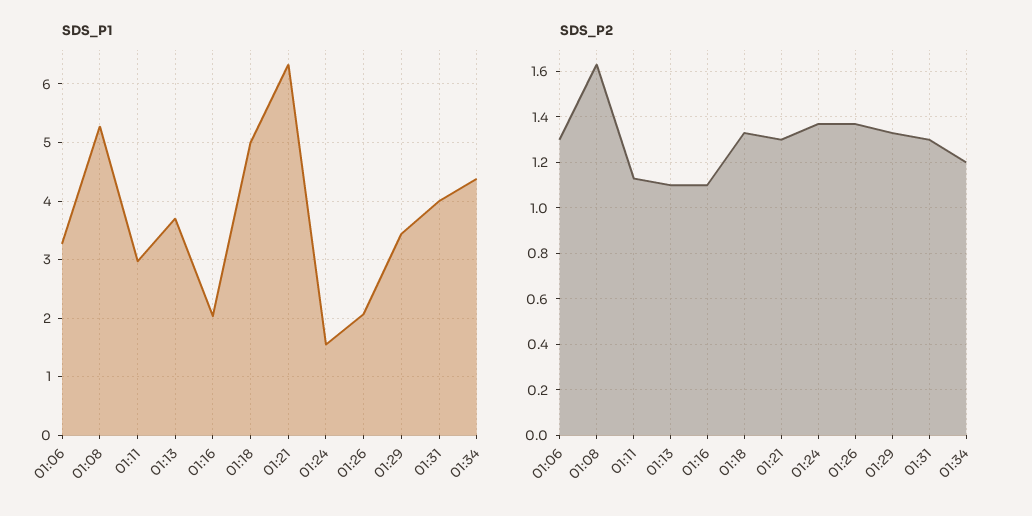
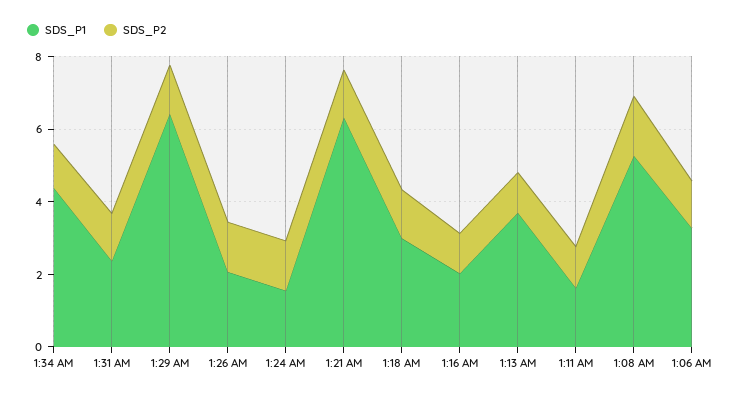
  {
    "SDS_P1": {
      "01:06": 3.2,
      "01:08": 5.2,
-     "01:11": 3,
+     "01:11": 1.5,
      "01:13": 3.8,
      "01:16": 2,
-     "01:18": 5,
+     "01:18": 3,
      "01:21": 6.4,
      "01:24": 1.6,
      "01:26": 2,
-     "01:29": 3.4,
+     "01:29": 6.5,
-     "01:31": 4,
+     "01:31": 2.5,
      "01:34": 4.4
    },
    "SDS_P2": {
      "01:06": 1.3,
      "01:08": 1.65,
      "01:11": 1.15,
      "01:13": 1.1,
      "01:16": 1.1,
      "01:18": 1.35,
      "01:21": 1.3,
      "01:24": 1.35,
      "01:26": 1.35,
      "01:29": 1.35,
      "01:31": 1.3,
      "01:34": 1.2
    }
  }

